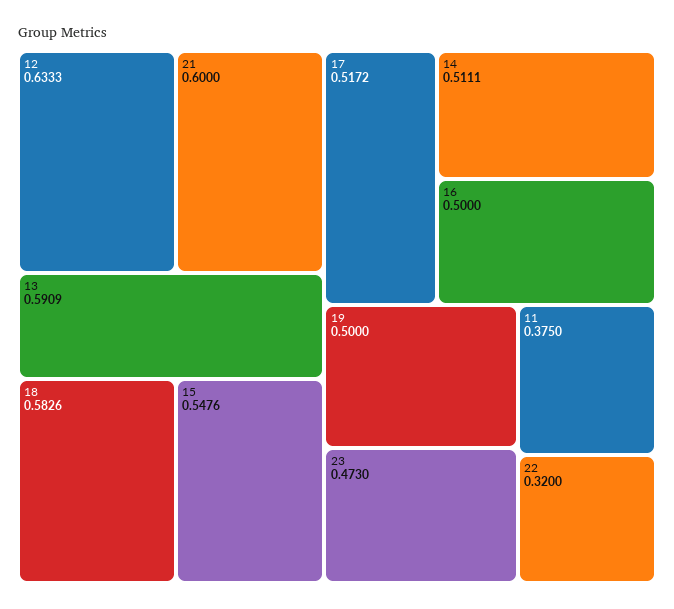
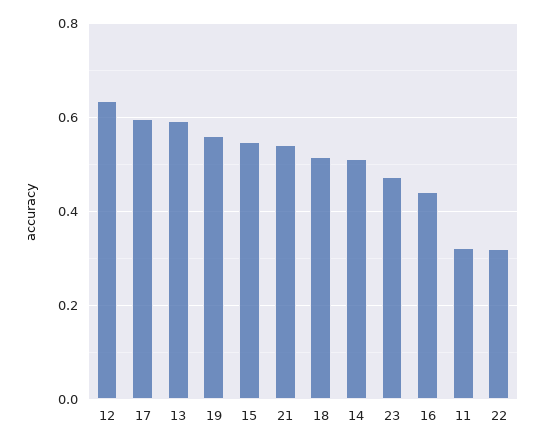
  {
    "12": 0.6333,
-   "21": 0.6,
+   "21": 0.54,
    "13": 0.5909,
-   "18": 0.5826,
+   "18": 0.52,
    "15": 0.5476,
-   "17": 0.5172,
+   "17": 0.6,
    "14": 0.5111,
-   "16": 0.5,
+   "16": 0.44,
-   "19": 0.5,
+   "19": 0.56,
    "23": 0.473,
-   "11": 0.375,
+   "11": 0.32,
    "22": 0.32
  }

